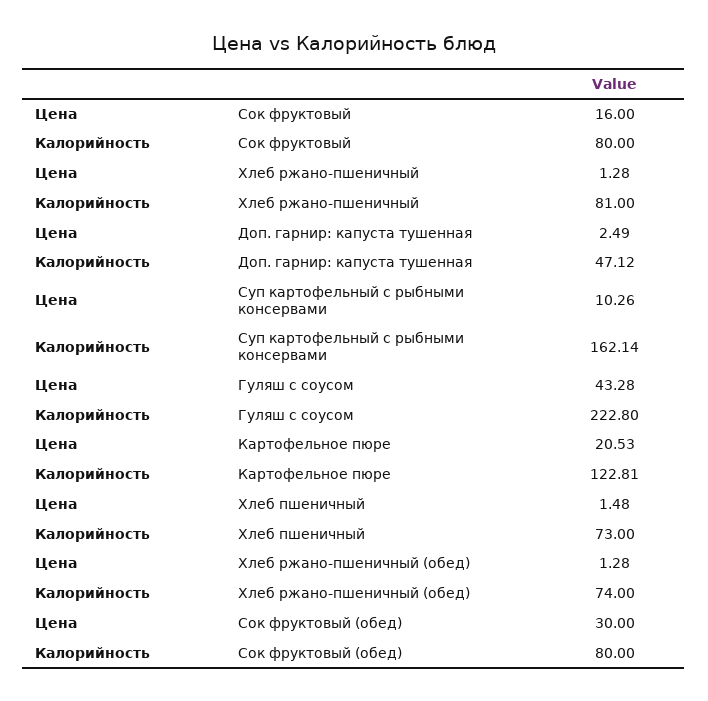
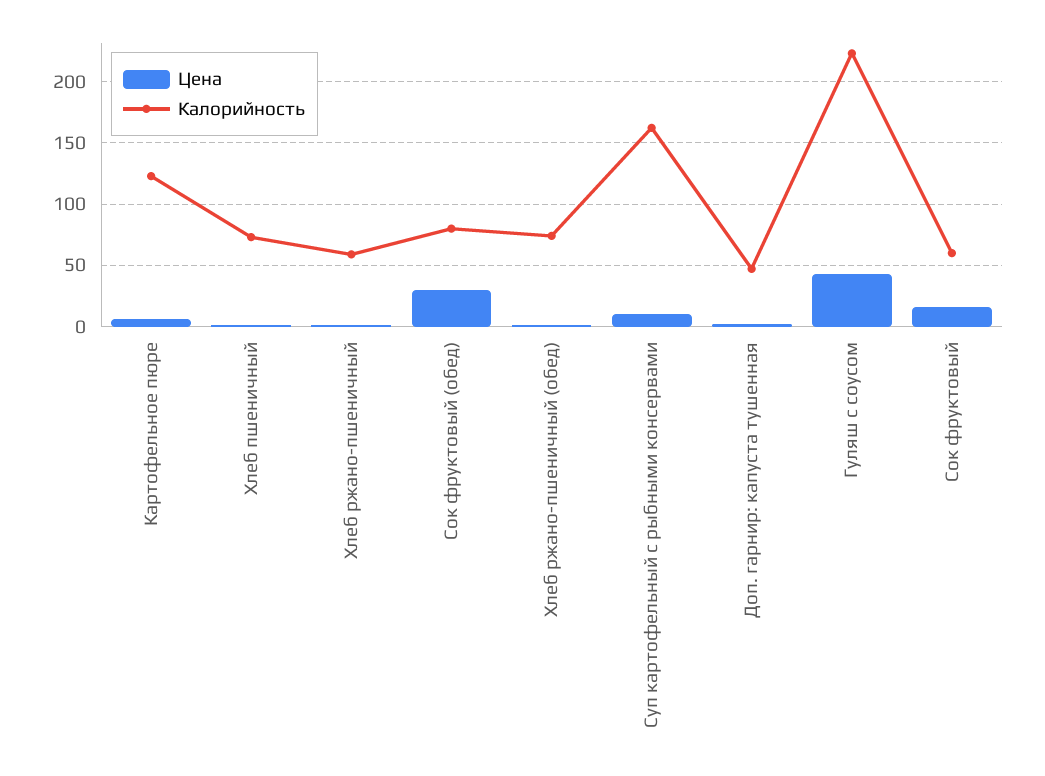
  {
    "Цена": {
      "Сок фруктовый": 16,
      "Хлеб ржано-пшеничный": 1.28,
      "Доп. гарнир: капуста тушенная": 2.49,
      "Суп картофельный с рыбными консервами": 10.26,
      "Гуляш с соусом": 43.28,
-     "Картофельное пюре": 20.53,
+     "Картофельное пюре": 5,
      "Хлеб пшеничный": 1.48,
      "Хлеб ржано-пшеничный (обед)": 1.28,
      "Сок фруктовый (обед)": 30
    },
    "Калорийность": {
-     "Сок фруктовый": 80,
+     "Сок фруктовый": 60,
-     "Хлеб ржано-пшеничный": 81,
+     "Хлеб ржано-пшеничный": 60,
      "Доп. гарнир: капуста тушенная": 47.12,
      "Суп картофельный с рыбными консервами": 162.14,
      "Гуляш с соусом": 222.8,
      "Картофельное пюре": 122.81,
      "Хлеб пшеничный": 73,
      "Хлеб ржано-пшеничный (обед)": 74,
      "Сок фруктовый (обед)": 80
    }
  }

